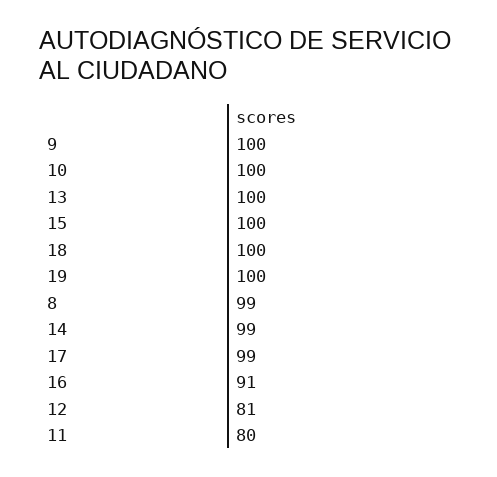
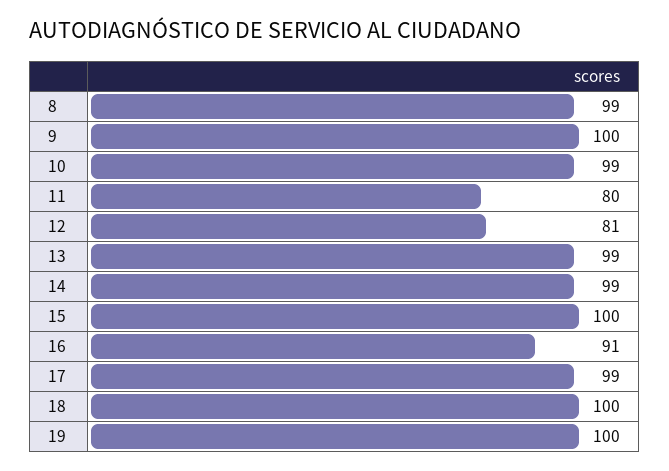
  {
    "9": 100,
-   "10": 100,
+   "10": 99,
-   "13": 100,
+   "13": 99,
    "15": 100,
    "18": 100,
    "19": 100,
    "8": 99,
    "14": 99,
    "17": 99,
    "16": 91,
    "12": 81,
    "11": 80
  }

